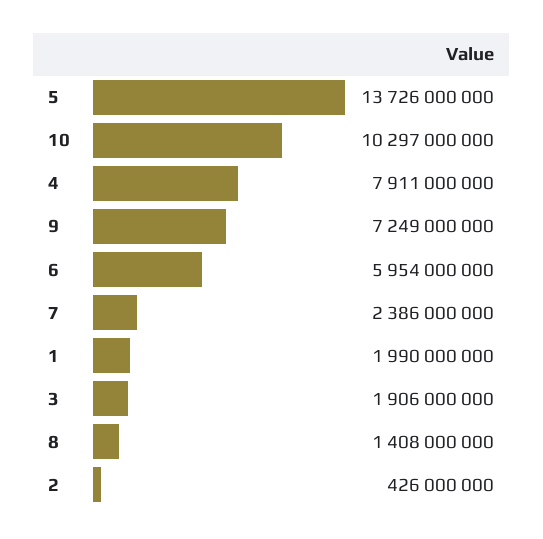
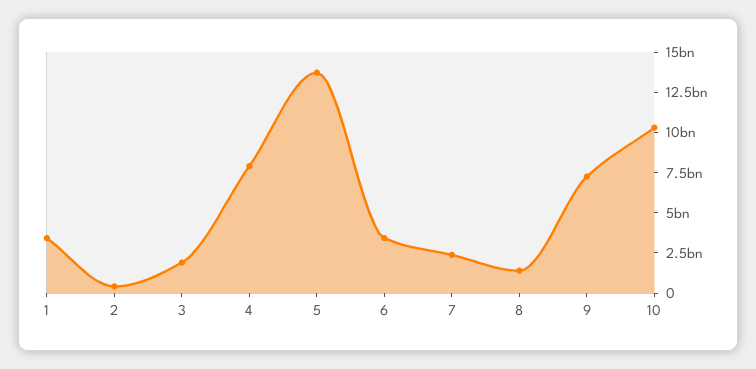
  {
    "5": 13726000000,
    "10": 10297000000,
    "4": 7911000000,
    "9": 7249000000,
-   "6": 5954000000,
+   "6": 3500000000,
    "7": 2386000000,
-   "1": 1990000000,
+   "1": 3500000000,
    "3": 1906000000,
    "8": 1408000000,
    "2": 426000000
  }

